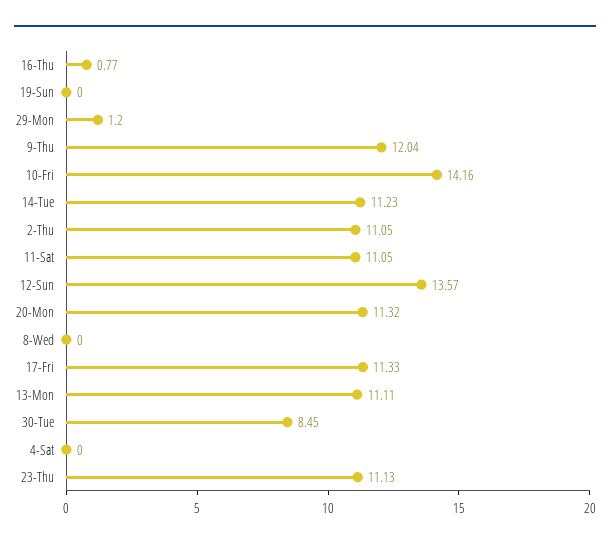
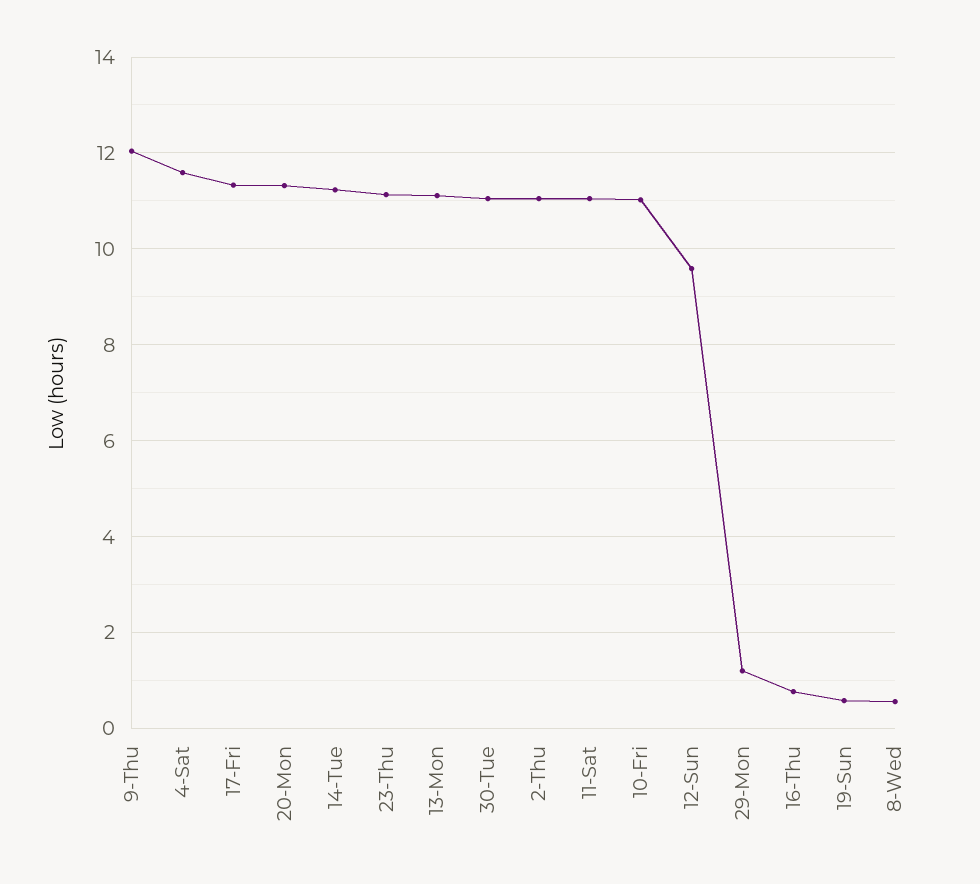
  {
    "16-Thu": 0.77,
-   "19-Sun": 0,
+   "19-Sun": 0.6,
    "29-Mon": 1.2,
    "9-Thu": 12.04,
-   "10-Fri": 14.16,
+   "10-Fri": 11,
    "14-Tue": 11.23,
    "2-Thu": 11.05,
    "11-Sat": 11.05,
-   "12-Sun": 13.57,
+   "12-Sun": 9.6,
    "20-Mon": 11.32,
-   "8-Wed": 0,
+   "8-Wed": 0.6,
    "17-Fri": 11.33,
    "13-Mon": 11.11,
-   "30-Tue": 8.45,
+   "30-Tue": 11,
-   "4-Sat": 0,
+   "4-Sat": 11.6,
    "23-Thu": 11.13
  }

